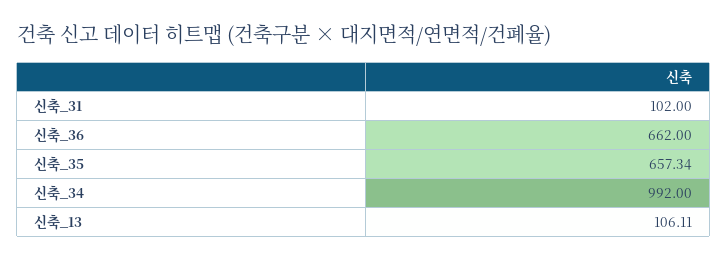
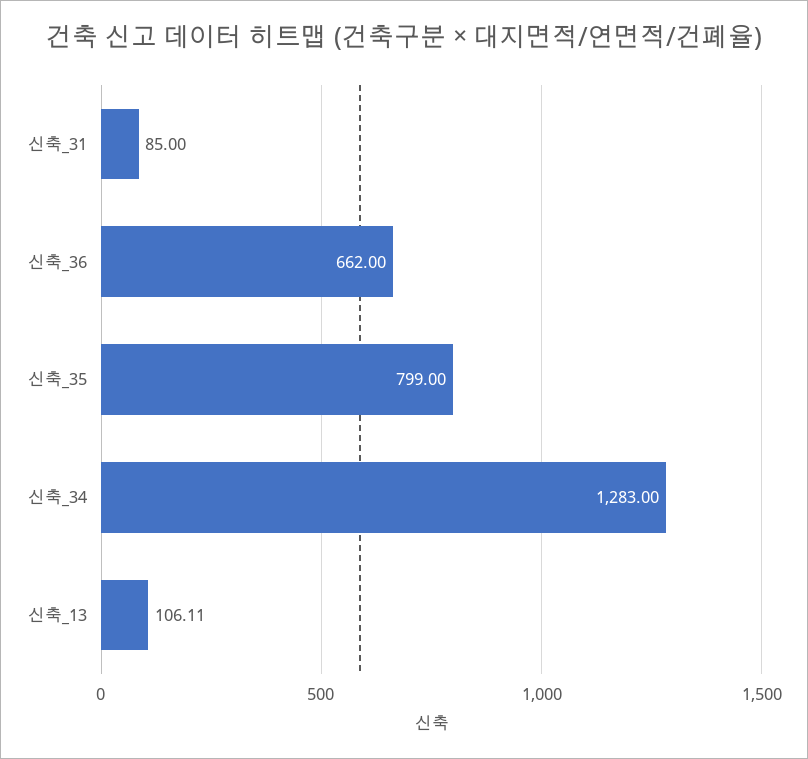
  {
-   "신축_31": 102,
+   "신축_31": 85,
    "신축_36": 662,
-   "신축_35": 657.34,
+   "신축_35": 799,
-   "신축_34": 992,
+   "신축_34": 1283,
    "신축_13": 106.11
  }

